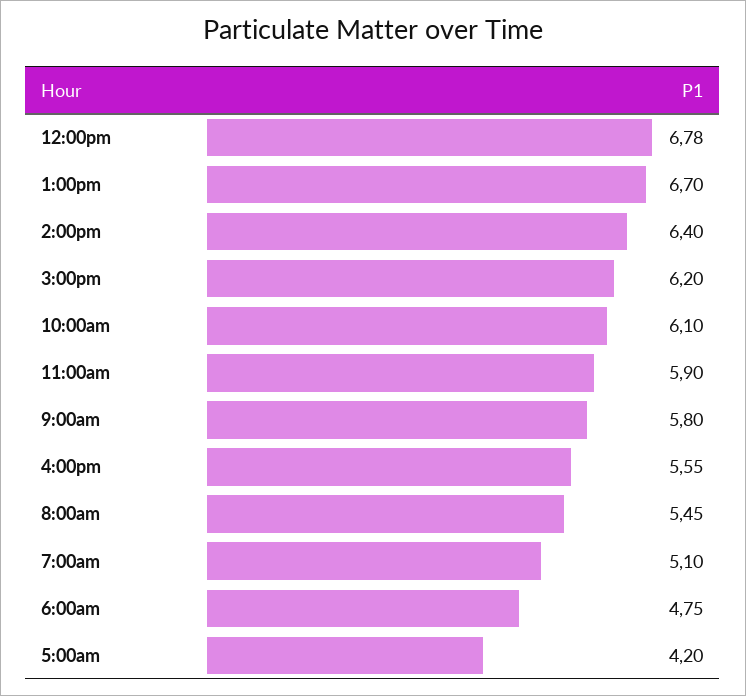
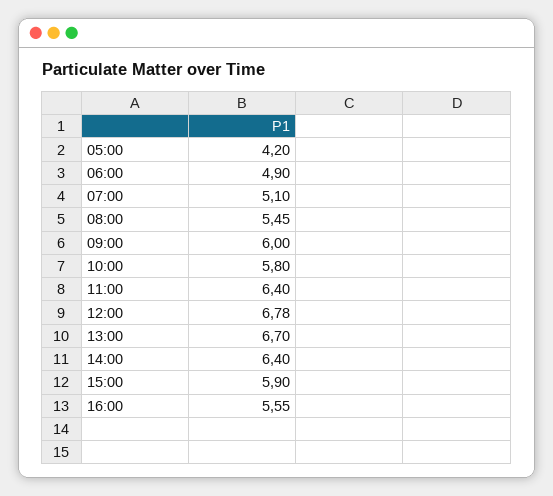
  {
    "12:00pm": 6.78,
    "1:00pm": 6.7,
    "2:00pm": 6.4,
-   "3:00pm": 6.2,
+   "3:00pm": 5.9,
-   "10:00am": 6.1,
+   "10:00am": 5.8,
-   "11:00am": 5.9,
+   "11:00am": 6.4,
-   "9:00am": 5.8,
+   "9:00am": 6,
    "4:00pm": 5.55,
    "8:00am": 5.45,
    "7:00am": 5.1,
-   "6:00am": 4.75,
+   "6:00am": 4.9,
    "5:00am": 4.2
  }

